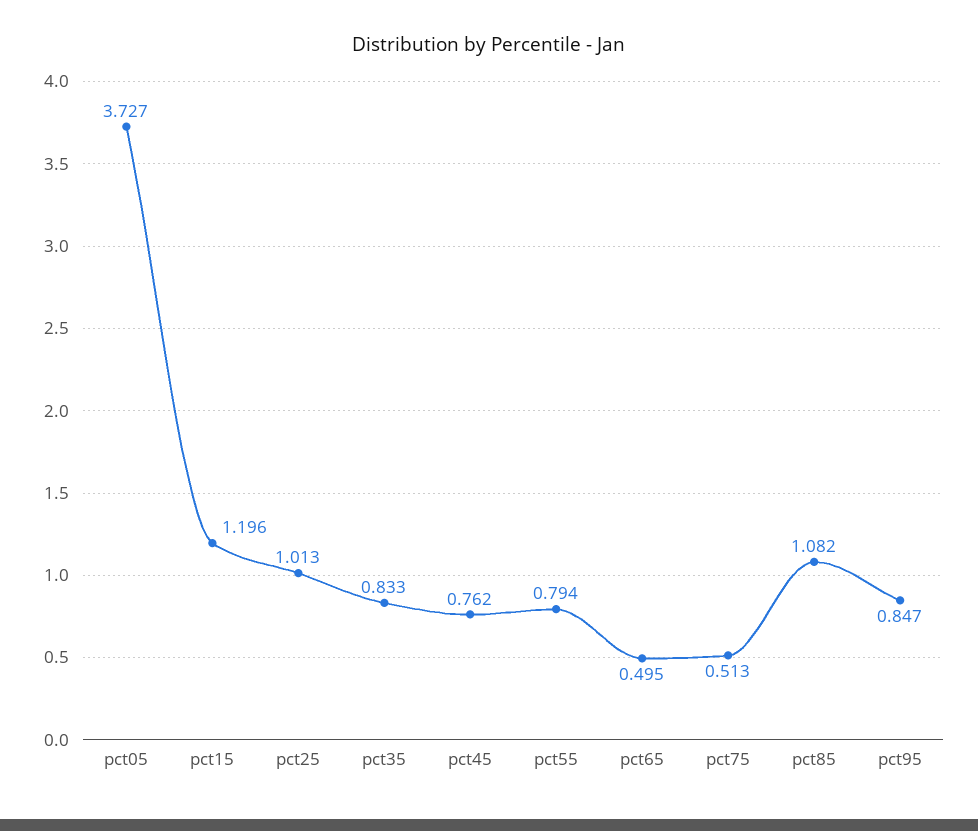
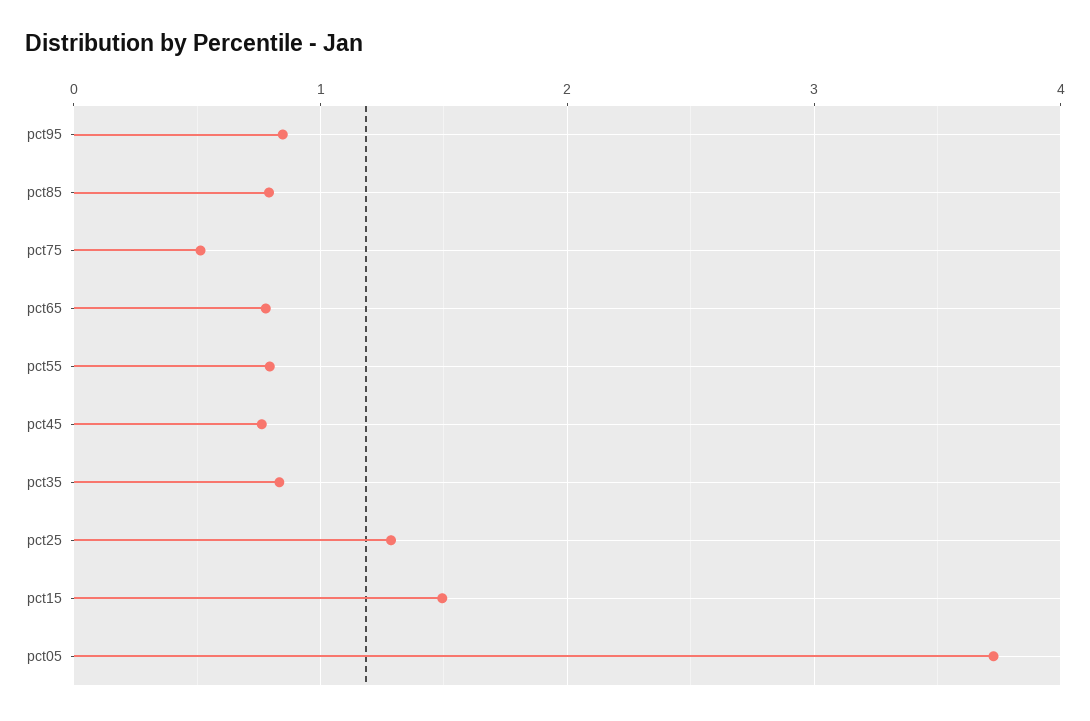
  {
    "pct05": 3.727,
-   "pct15": 1.196,
+   "pct15": 1.5,
-   "pct25": 1.013,
+   "pct25": 1.3,
    "pct35": 0.833,
    "pct45": 0.762,
    "pct55": 0.794,
-   "pct65": 0.495,
+   "pct65": 0.8,
    "pct75": 0.513,
-   "pct85": 1.082,
+   "pct85": 0.8,
    "pct95": 0.847
  }

